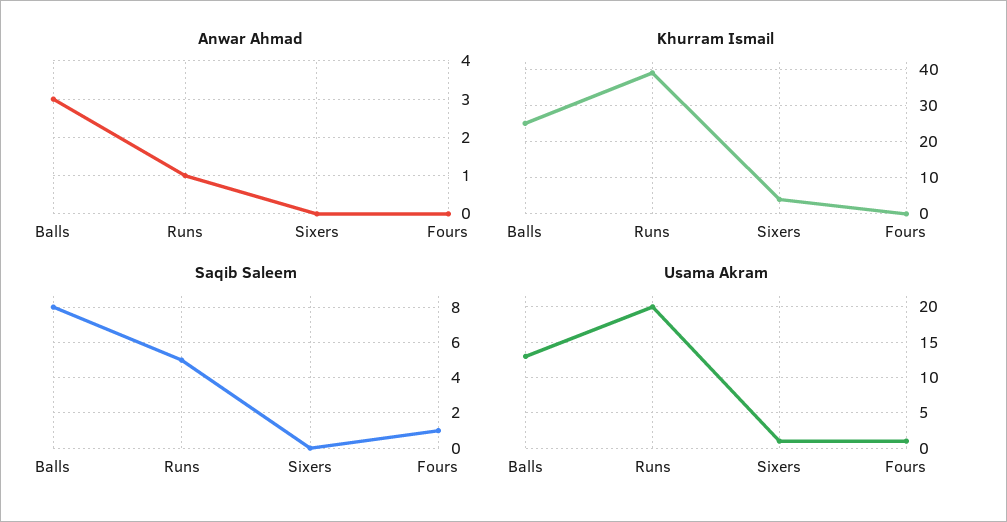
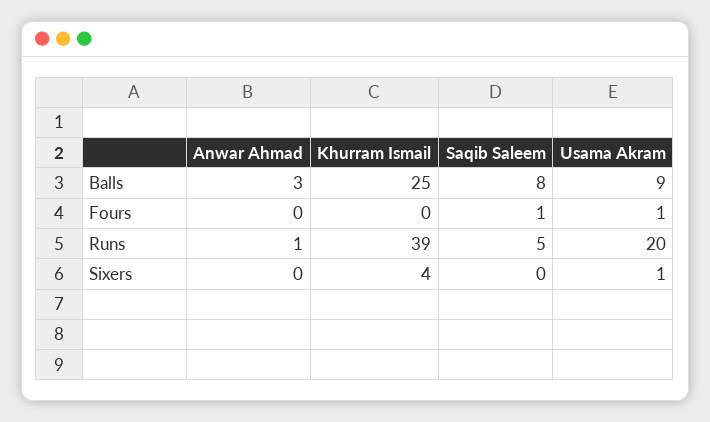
  {
    "Anwar Ahmad": {
      "Balls": 3,
      "Runs": 1,
      "Sixers": 0,
      "Fours": 0
    },
    "Khurram Ismail": {
      "Balls": 25,
      "Runs": 39,
      "Sixers": 4,
      "Fours": 0
    },
    "Saqib Saleem": {
      "Balls": 8,
      "Runs": 5,
      "Sixers": 0,
      "Fours": 1
    },
    "Usama Akram": {
-     "Balls": 13,
+     "Balls": 9,
      "Runs": 20,
      "Sixers": 1,
      "Fours": 1
    }
  }

